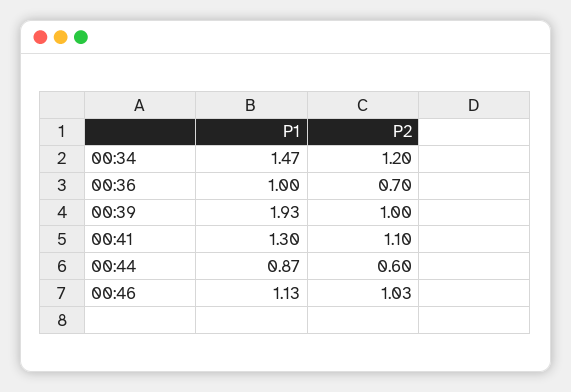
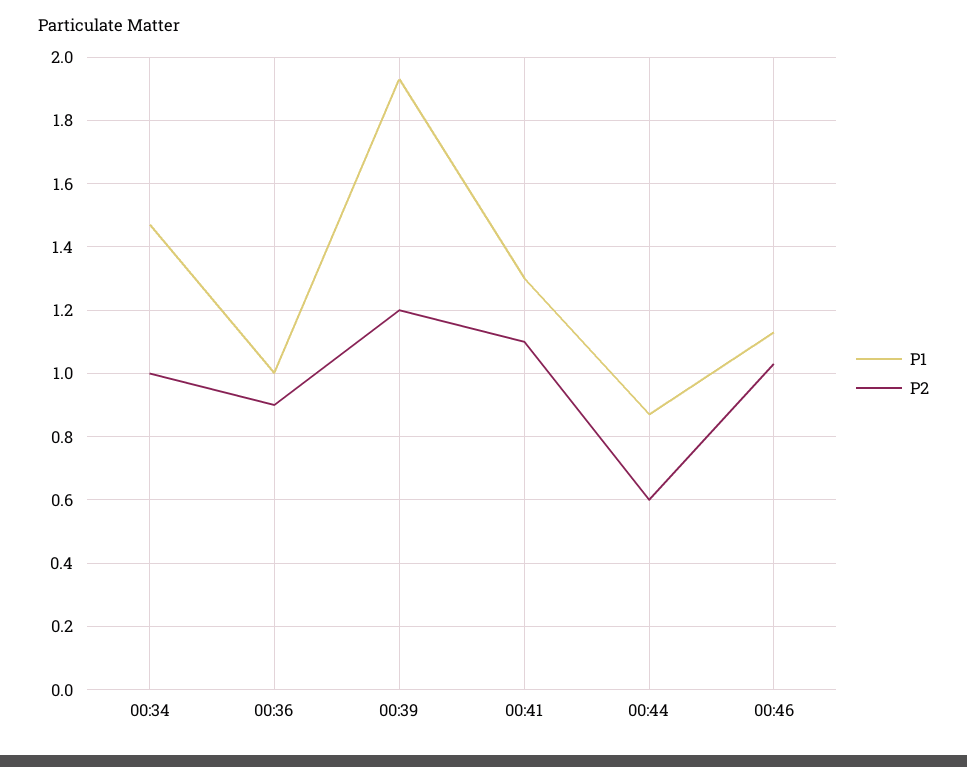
  {
    "P1": {
      "00:34": 1.47,
      "00:36": 1,
      "00:39": 1.93,
      "00:41": 1.3,
      "00:44": 0.87,
      "00:46": 1.13
    },
    "P2": {
-     "00:34": 1.2,
+     "00:34": 1,
-     "00:36": 0.7,
+     "00:36": 0.9,
-     "00:39": 1,
+     "00:39": 1.2,
      "00:41": 1.1,
      "00:44": 0.6,
      "00:46": 1.03
    }
  }

